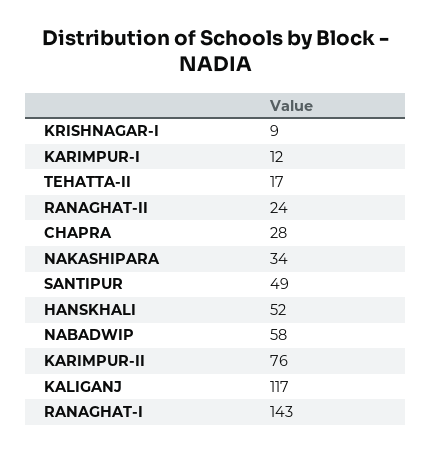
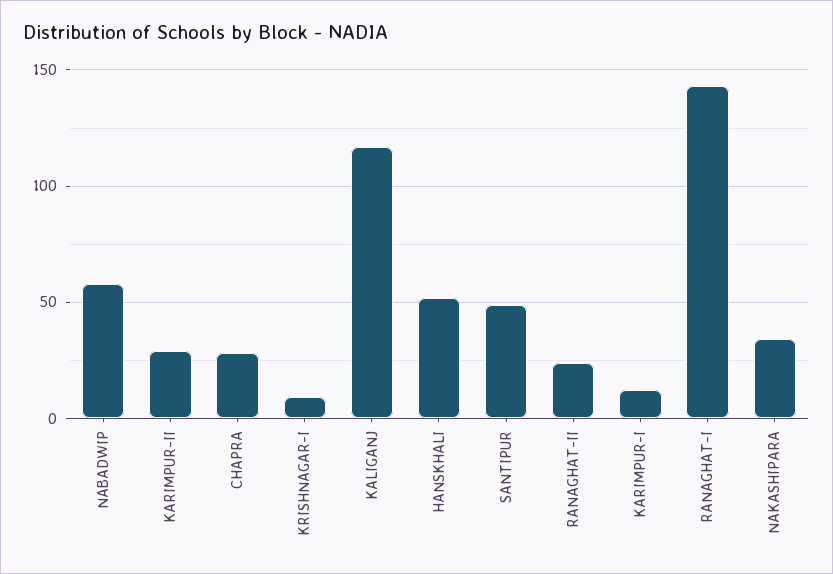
  {
    "KRISHNAGAR-I": 9,
    "KARIMPUR-I": 12,
-   "TEHATTA-II": 17,
    "RANAGHAT-II": 24,
    "CHAPRA": 28,
    "NAKASHIPARA": 34,
    "SANTIPUR": 49,
    "HANSKHALI": 52,
    "NABADWIP": 58,
-   "KARIMPUR-II": 76,
+   "KARIMPUR-II": 30,
    "KALIGANJ": 117,
    "RANAGHAT-I": 143
  }

